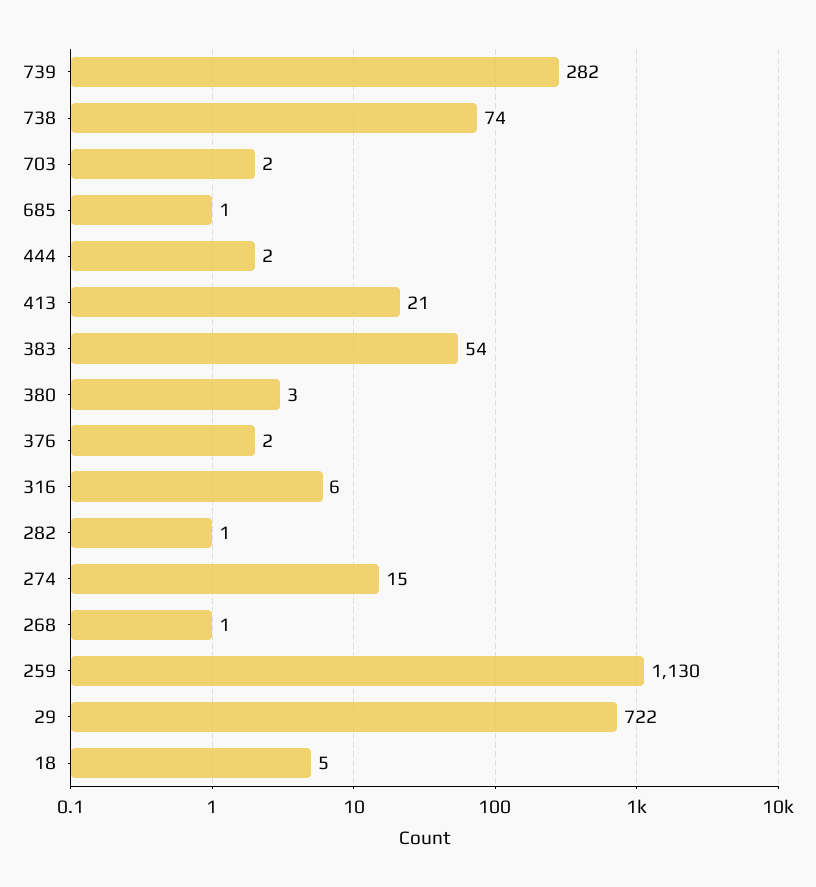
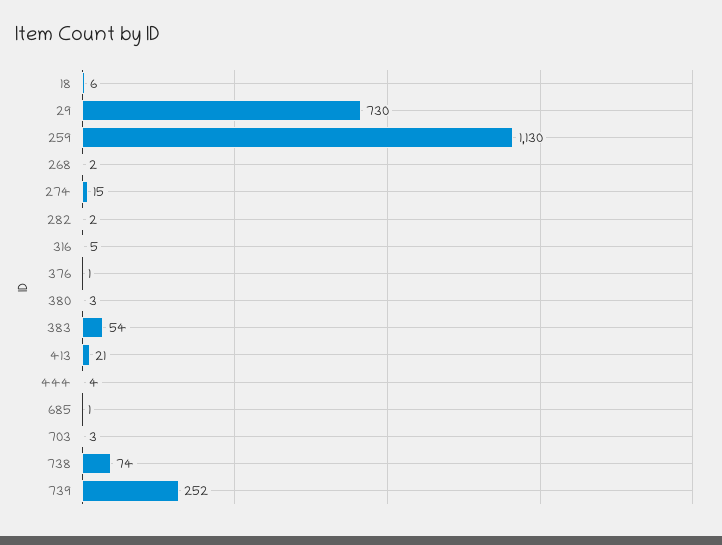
  {
-   "739": 282,
+   "739": 252,
    "738": 74,
-   "703": 2,
+   "703": 3,
    "685": 1,
-   "444": 2,
+   "444": 4,
    "413": 21,
    "383": 54,
    "380": 3,
-   "376": 2,
+   "376": 1,
-   "316": 6,
+   "316": 5,
-   "282": 1,
+   "282": 2,
    "274": 15,
-   "268": 1,
+   "268": 2,
    "259": 1130,
-   "29": 722,
+   "29": 730,
-   "18": 5
+   "18": 6
  }

